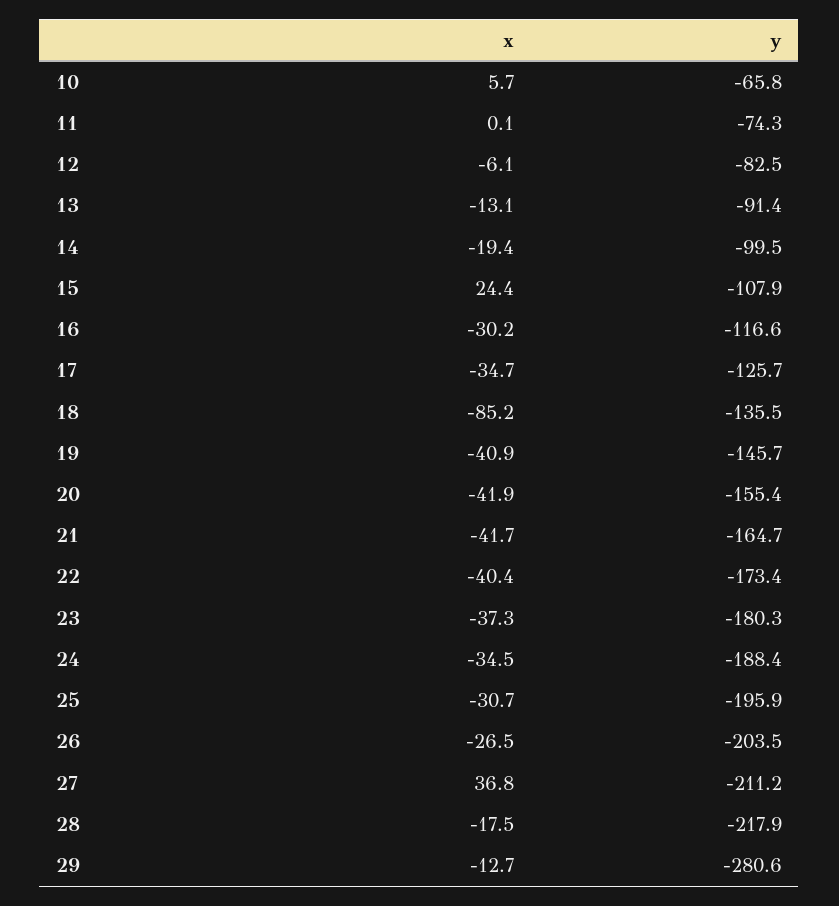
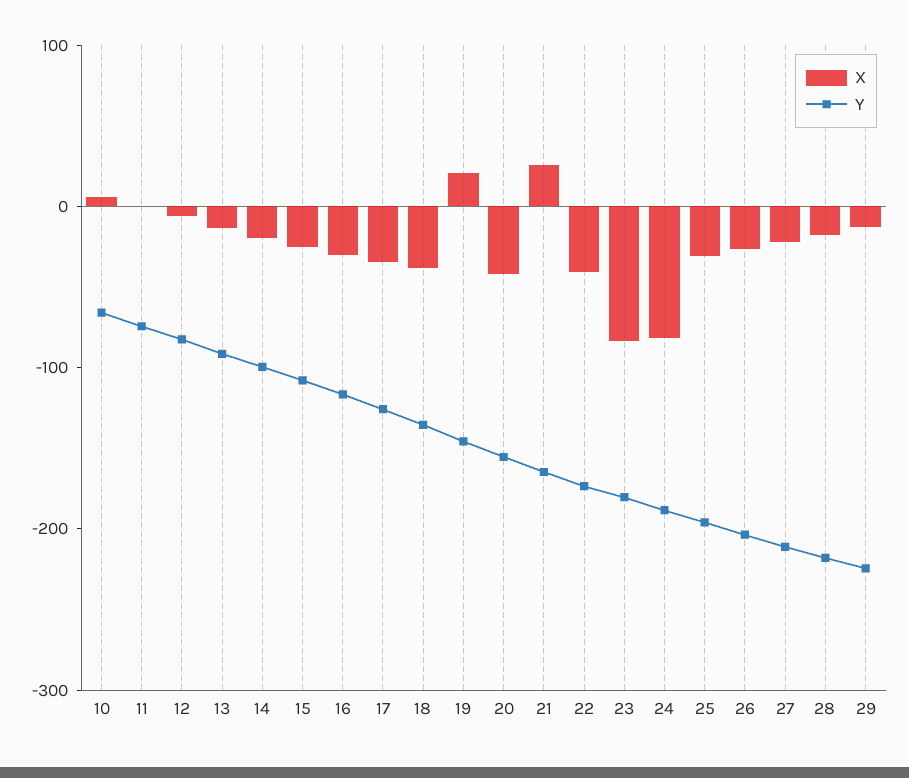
  {
    "x": {
      "10": 5.7,
      "11": 0.1,
      "12": -6.1,
      "13": -13.1,
      "14": -19.4,
-     "15": 24.4,
+     "15": -20,
      "16": -30.2,
      "17": -34.7,
-     "18": -85.2,
+     "18": -40,
-     "19": -40.9,
+     "19": 20,
      "20": -41.9,
-     "21": -41.7,
+     "21": 20,
      "22": -40.4,
-     "23": -37.3,
+     "23": -80,
-     "24": -34.5,
+     "24": -80,
      "25": -30.7,
      "26": -26.5,
-     "27": 36.8,
+     "27": -20,
      "28": -17.5,
      "29": -12.7
    },
    "y": {
      "10": -65.8,
      "11": -74.3,
      "12": -82.5,
      "13": -91.4,
      "14": -99.5,
      "15": -107.9,
      "16": -116.6,
      "17": -125.7,
      "18": -135.5,
      "19": -145.7,
      "20": -155.4,
      "21": -164.7,
      "22": -173.4,
      "23": -180.3,
      "24": -188.4,
      "25": -195.9,
      "26": -203.5,
      "27": -211.2,
      "28": -217.9,
-     "29": -280.6
+     "29": -220
    }
  }

